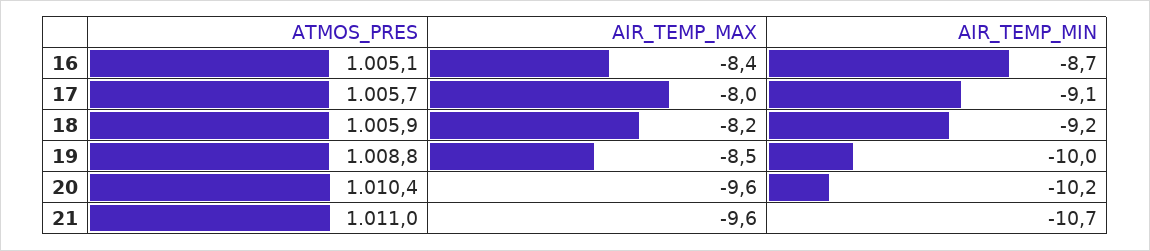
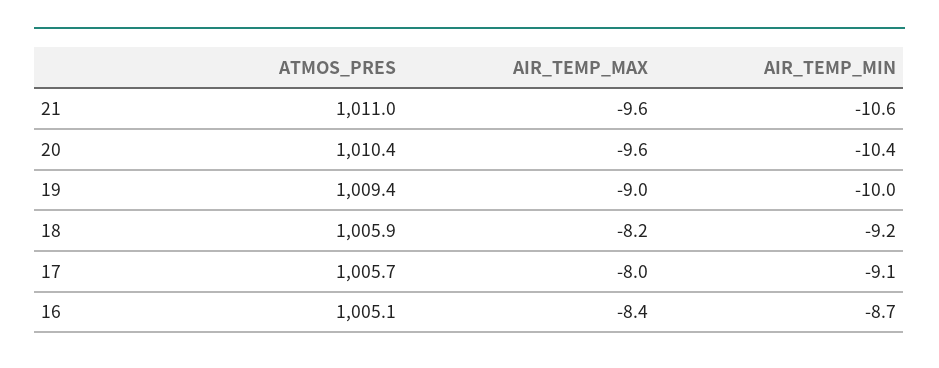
  {
    "ATMOS_PRES": {
      "16": 1005.1,
      "17": 1005.7,
      "18": 1005.9,
-     "19": 1008.8,
+     "19": 1009.4,
      "20": 1010.4,
      "21": 1011
    },
    "AIR_TEMP_MAX": {
      "16": -8.4,
      "17": -8,
      "18": -8.2,
-     "19": -8.5,
+     "19": -9,
      "20": -9.6,
      "21": -9.6
    },
    "AIR_TEMP_MIN": {
      "16": -8.7,
      "17": -9.1,
      "18": -9.2,
      "19": -10,
-     "20": -10.2,
+     "20": -10.4,
-     "21": -10.7
+     "21": -10.6
    }
  }

